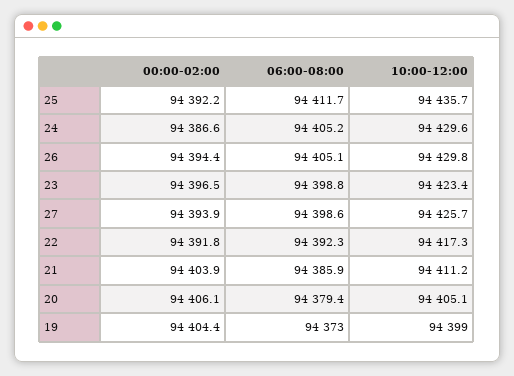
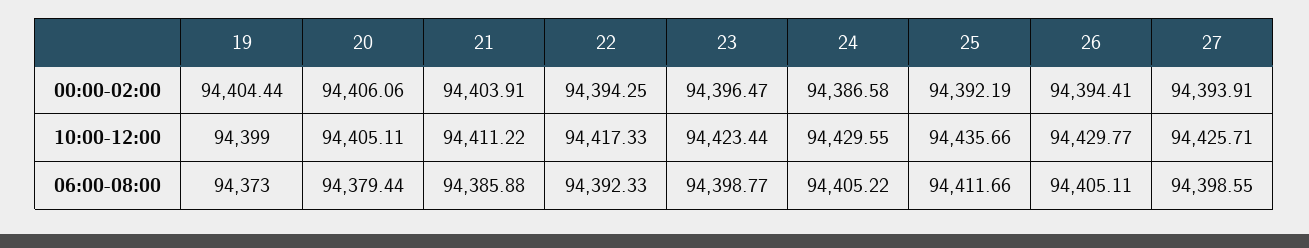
  {
    "00:00-02:00": {
      "25": 94392.19,
      "24": 94386.58,
      "26": 94394.41,
      "23": 94396.47,
      "27": 94393.91,
-     "22": 94391.8,
+     "22": 94394.25,
      "21": 94403.91,
      "20": 94406.06,
      "19": 94404.44
    },
    "06:00-08:00": {
      "25": 94411.66,
      "24": 94405.22,
      "26": 94405.11,
      "23": 94398.77,
      "27": 94398.55,
      "22": 94392.33,
      "21": 94385.88,
      "20": 94379.44,
      "19": 94373
    },
    "10:00-12:00": {
      "25": 94435.66,
      "24": 94429.55,
      "26": 94429.77,
      "23": 94423.44,
      "27": 94425.71,
      "22": 94417.33,
      "21": 94411.22,
      "20": 94405.11,
      "19": 94399
    }
  }

